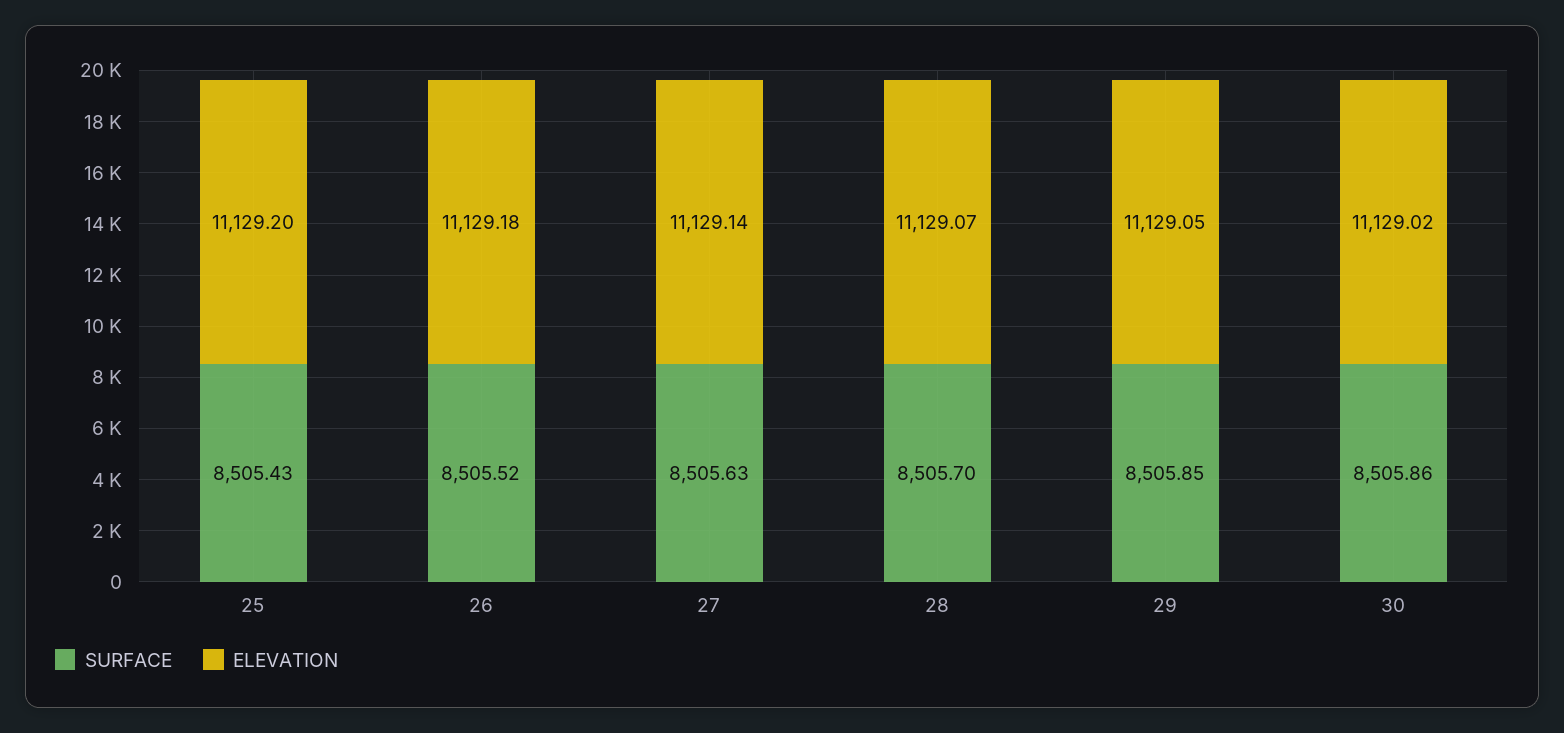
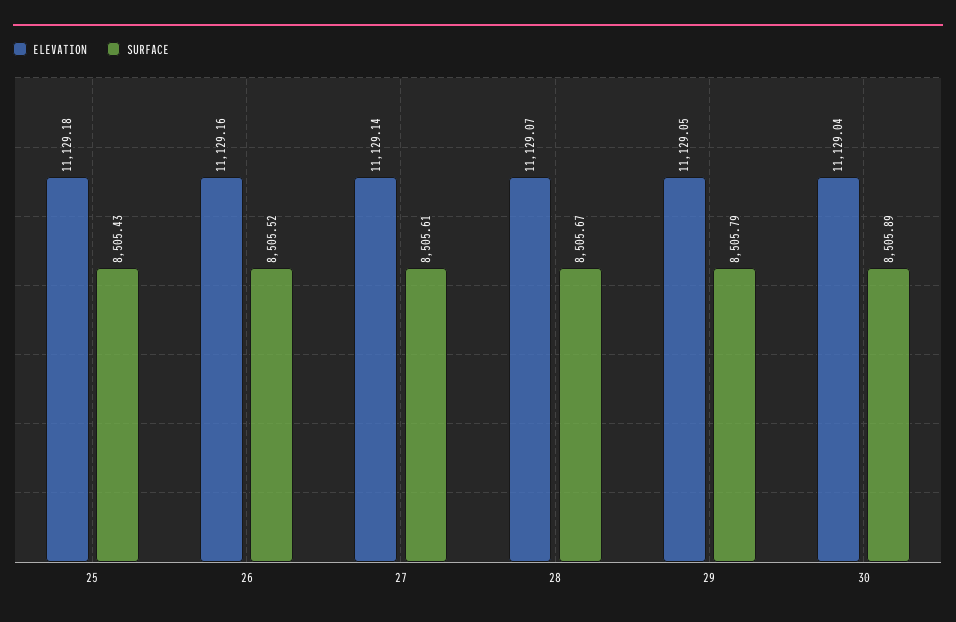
  {
    "SURFACE": {
      "25": 8505.43,
      "26": 8505.52,
-     "27": 8505.63,
+     "27": 8505.61,
-     "28": 8505.7,
+     "28": 8505.67,
-     "29": 8505.85,
+     "29": 8505.79,
-     "30": 8505.86
+     "30": 8505.89
    },
    "ELEVATION": {
-     "25": 11129.2,
+     "25": 11129.18,
-     "26": 11129.18,
+     "26": 11129.16,
      "27": 11129.14,
      "28": 11129.07,
      "29": 11129.05,
-     "30": 11129.02
+     "30": 11129.04
    }
  }

